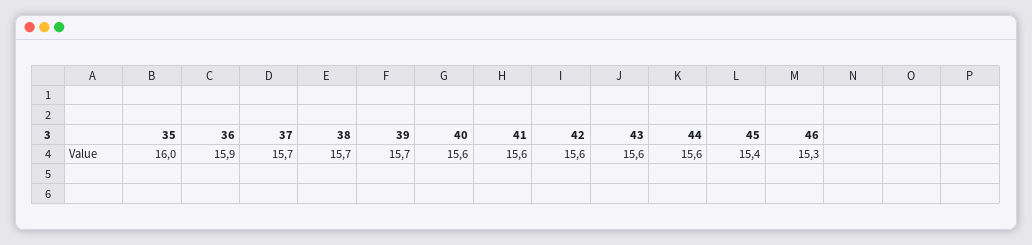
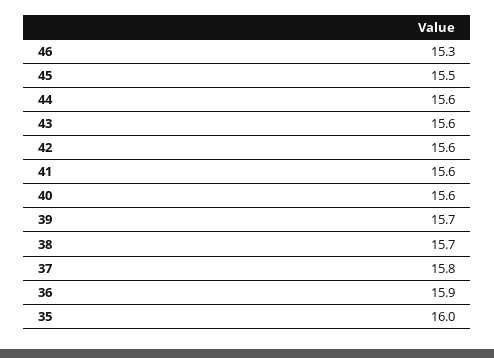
  {
    "35": 16,
    "36": 15.9,
-   "37": 15.7,
+   "37": 15.8,
    "38": 15.7,
    "39": 15.7,
    "40": 15.6,
    "41": 15.6,
    "42": 15.6,
    "43": 15.6,
    "44": 15.6,
-   "45": 15.4,
+   "45": 15.5,
    "46": 15.3
  }

